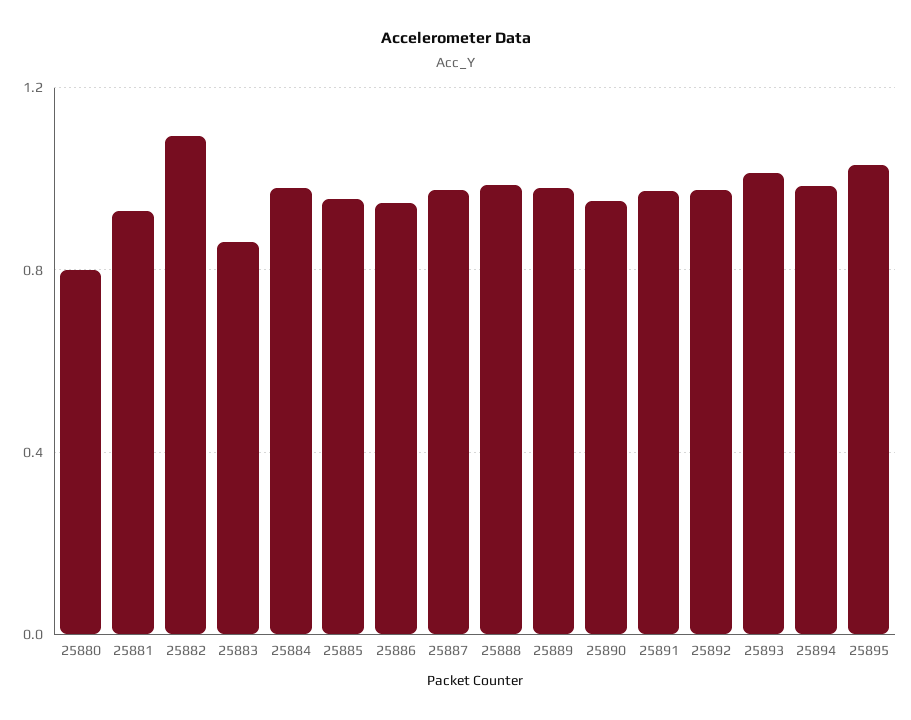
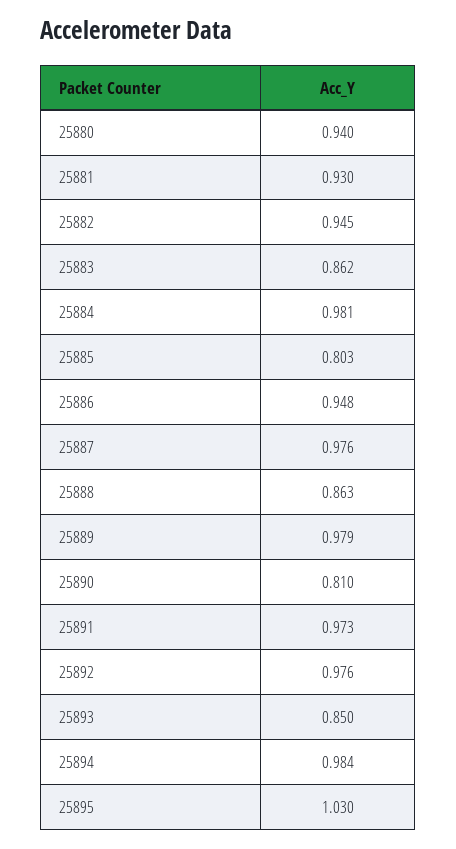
  {
-   "25880": 0.8,
+   "25880": 0.94,
    "25881": 0.93,
-   "25882": 1.1,
+   "25882": 0.945,
    "25883": 0.862,
    "25884": 0.981,
-   "25885": 0.95,
+   "25885": 0.803,
    "25886": 0.948,
    "25887": 0.976,
-   "25888": 1,
+   "25888": 0.863,
    "25889": 0.979,
-   "25890": 0.95,
+   "25890": 0.81,
    "25891": 0.973,
    "25892": 0.976,
-   "25893": 1,
+   "25893": 0.85,
    "25894": 0.984,
    "25895": 1.03
  }

